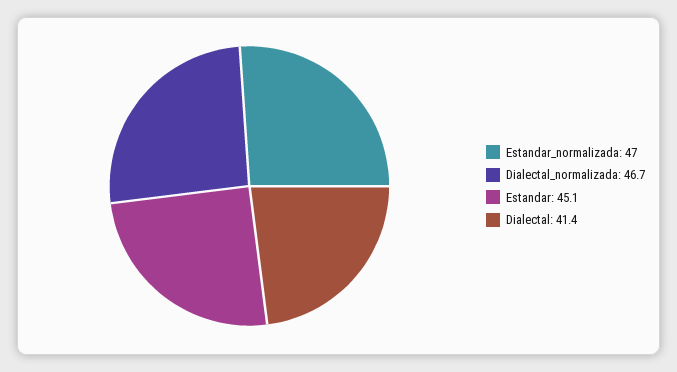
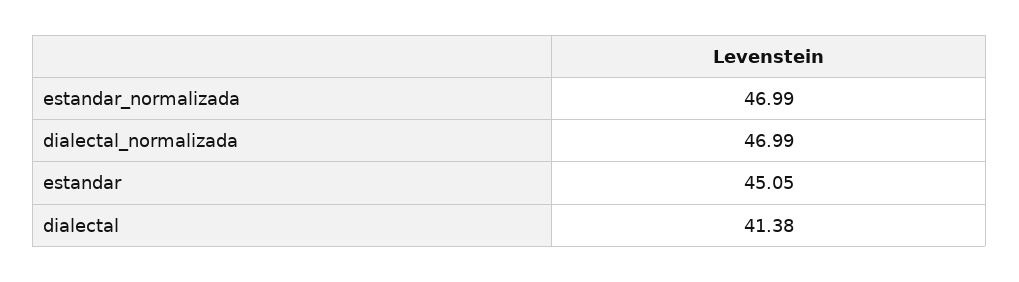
  {
    "Estandar_normalizada": 46.99,
-   "Dialectal_normalizada": 46.7,
+   "Dialectal_normalizada": 46.99,
    "Estandar": 45.05,
    "Dialectal": 41.38
  }

